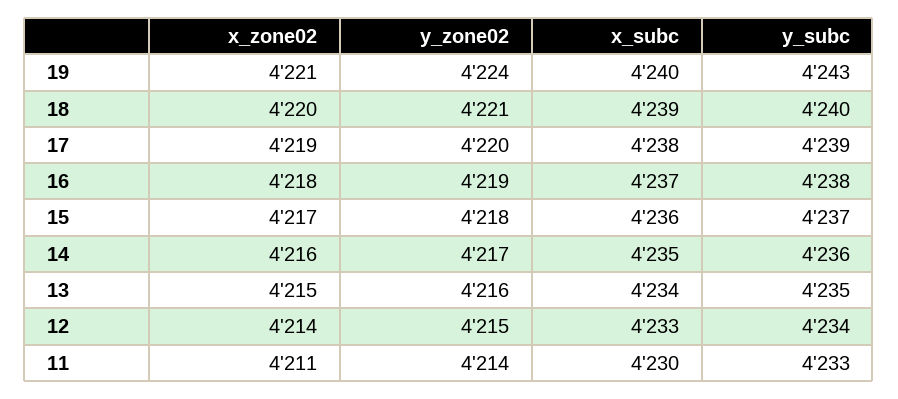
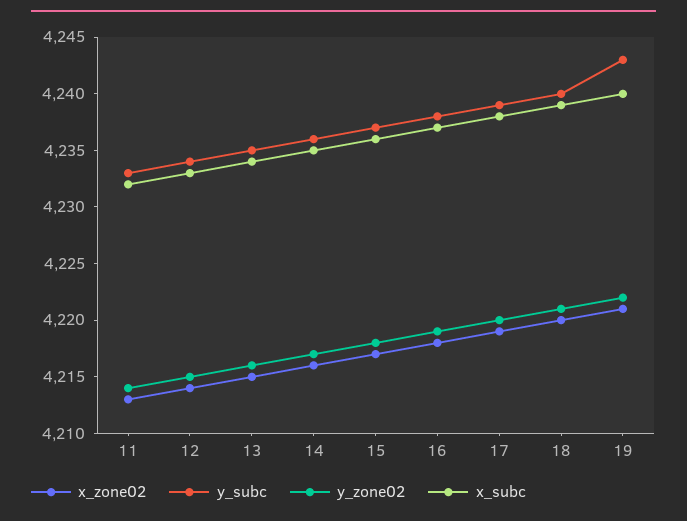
  {
    "x_zone02": {
      "19": 4221,
      "18": 4220,
      "17": 4219,
      "16": 4218,
      "15": 4217,
      "14": 4216,
      "13": 4215,
      "12": 4214,
-     "11": 4211
+     "11": 4213
    },
    "y_zone02": {
-     "19": 4224,
+     "19": 4222,
      "18": 4221,
      "17": 4220,
      "16": 4219,
      "15": 4218,
      "14": 4217,
      "13": 4216,
      "12": 4215,
      "11": 4214
    },
    "x_subc": {
      "19": 4240,
      "18": 4239,
      "17": 4238,
      "16": 4237,
      "15": 4236,
      "14": 4235,
      "13": 4234,
      "12": 4233,
-     "11": 4230
+     "11": 4232
    },
    "y_subc": {
      "19": 4243,
      "18": 4240,
      "17": 4239,
      "16": 4238,
      "15": 4237,
      "14": 4236,
      "13": 4235,
      "12": 4234,
      "11": 4233
    }
  }

